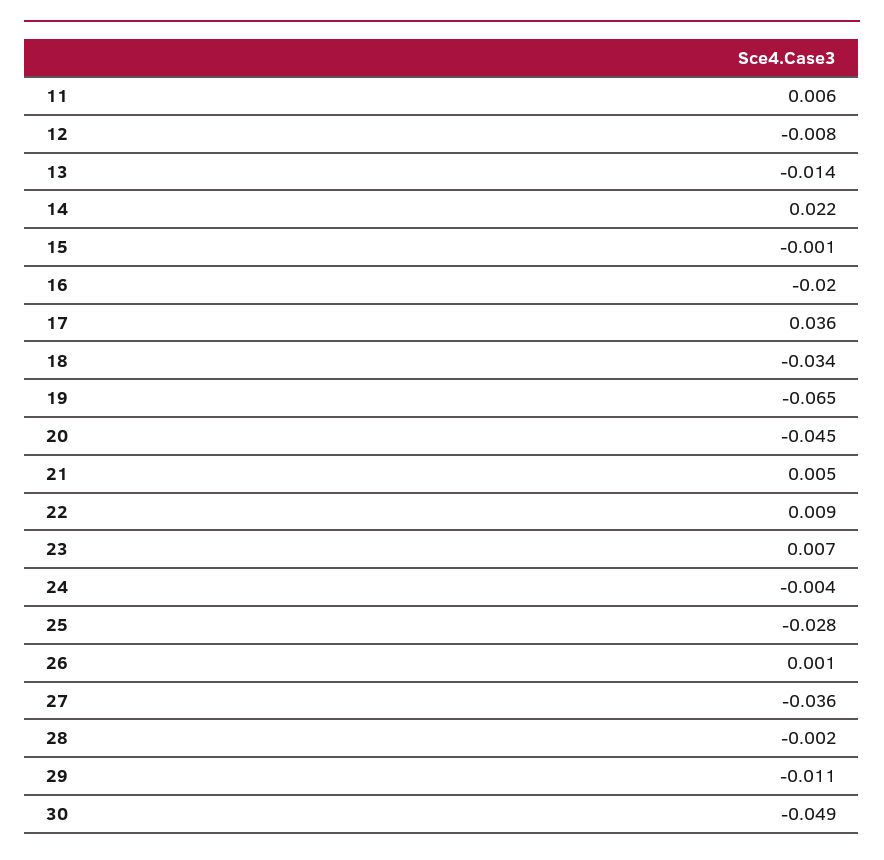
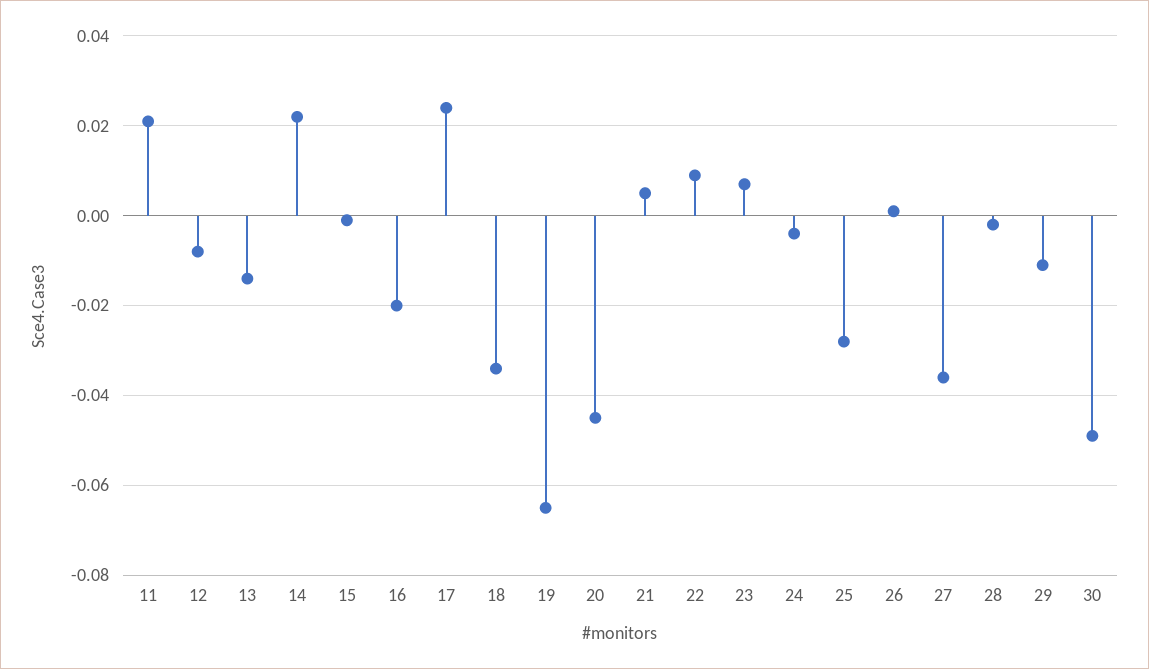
  {
-   "11": 0.006,
+   "11": 0.02,
    "12": -0.008,
    "13": -0.014,
    "14": 0.022,
    "15": -0.001,
    "16": -0.02,
-   "17": 0.036,
+   "17": 0.025,
    "18": -0.034,
    "19": -0.065,
    "20": -0.045,
    "21": 0.005,
    "22": 0.009,
    "23": 0.007,
    "24": -0.004,
    "25": -0.028,
    "26": 0.001,
    "27": -0.036,
    "28": -0.002,
    "29": -0.011,
    "30": -0.049
  }

